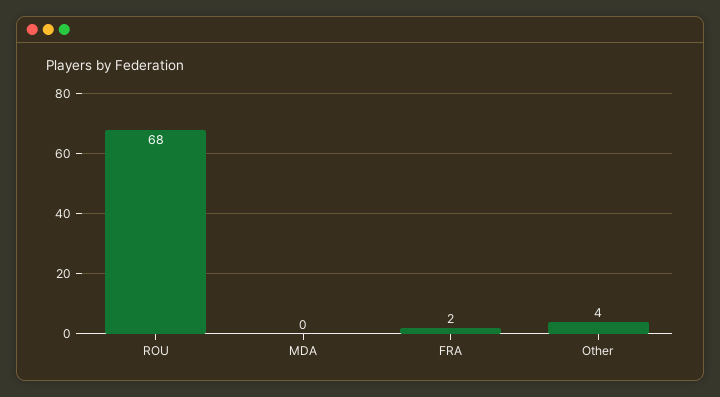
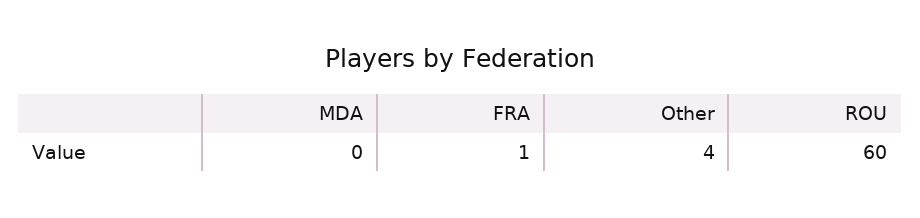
  {
-   "ROU": 68,
+   "ROU": 60,
    "MDA": 0,
-   "FRA": 2,
+   "FRA": 1,
    "Other": 4
  }

